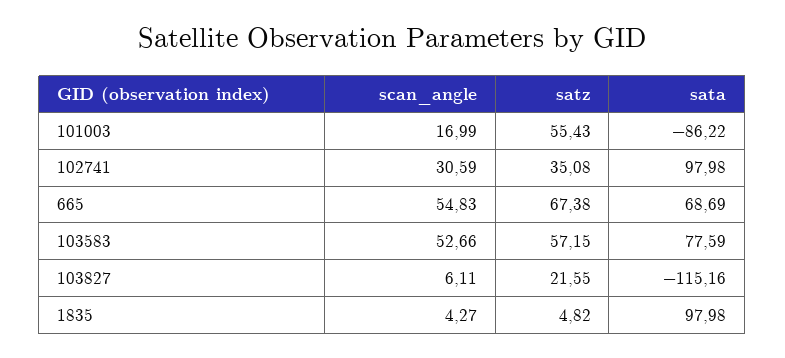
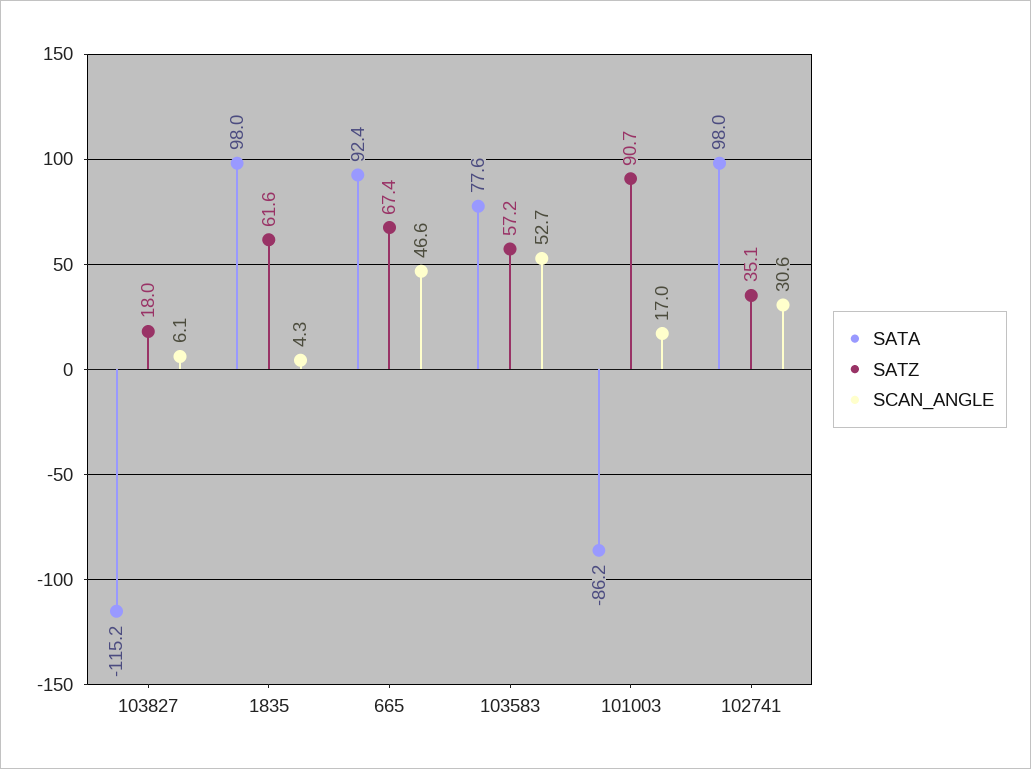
  {
    "scan_angle": {
      "101003": 16.99,
      "102741": 30.59,
-     "665": 54.83,
+     "665": 46.6,
      "103583": 52.66,
      "103827": 6.11,
      "1835": 4.27
    },
    "satz": {
-     "101003": 55.43,
+     "101003": 90.7,
      "102741": 35.08,
      "665": 67.38,
      "103583": 57.15,
-     "103827": 21.55,
+     "103827": 18,
-     "1835": 4.82
+     "1835": 61.6
    },
    "sata": {
      "101003": -86.22,
      "102741": 97.98,
-     "665": 68.69,
+     "665": 92.4,
      "103583": 77.59,
      "103827": -115.16,
      "1835": 97.98
    }
  }

